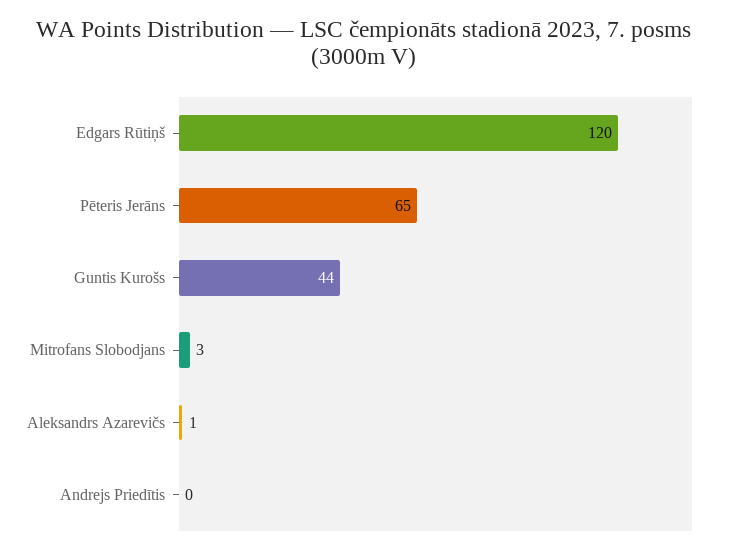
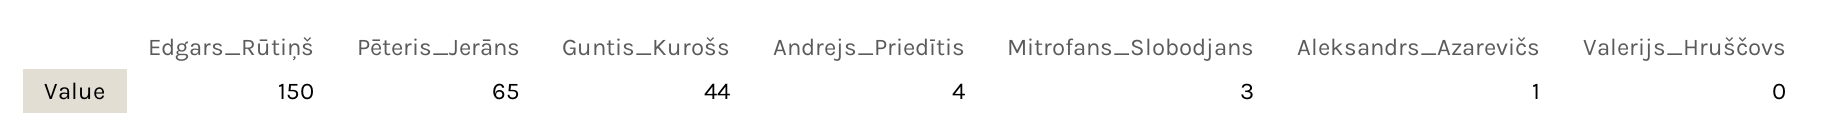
  {
-   "Edgars Rūtiņš": 120,
+   "Edgars Rūtiņš": 150,
    "Pēteris Jerāns": 65,
    "Guntis Kurošs": 44,
    "Mitrofans Slobodjans": 3,
    "Aleksandrs Azarevičs": 1,
-   "Andrejs Priedītis": 0
+   "Andrejs Priedītis": 4,
+   "Valerijs_Hruščovs": 0
  }

